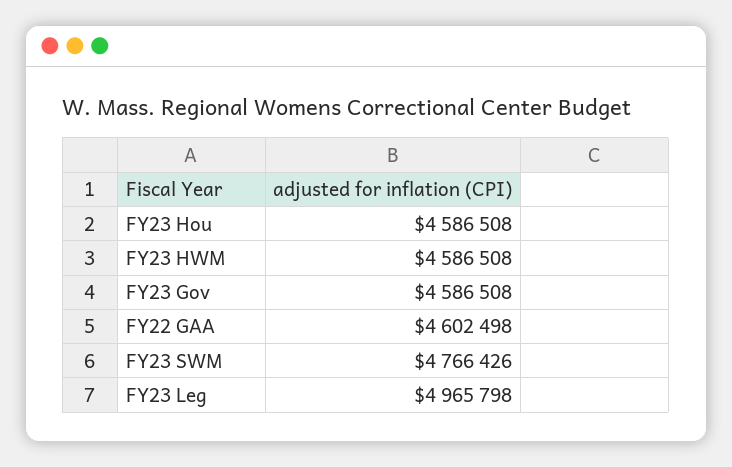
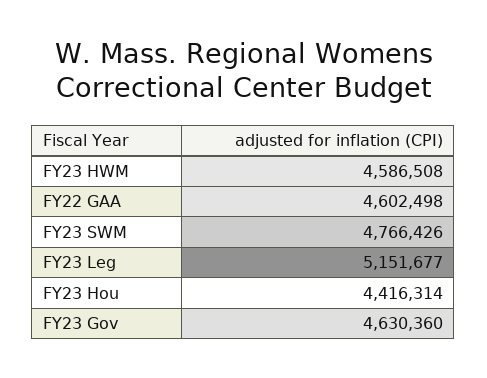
  {
-   "FY23 Hou": 4586508,
+   "FY23 Hou": 4416314,
    "FY23 HWM": 4586508,
-   "FY23 Gov": 4586508,
+   "FY23 Gov": 4630360,
    "FY22 GAA": 4602498,
    "FY23 SWM": 4766426,
-   "FY23 Leg": 4965798
+   "FY23 Leg": 5151677
  }

